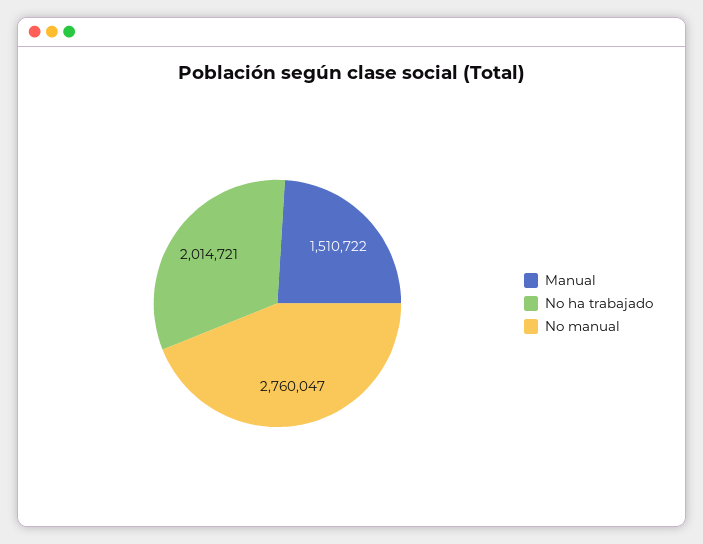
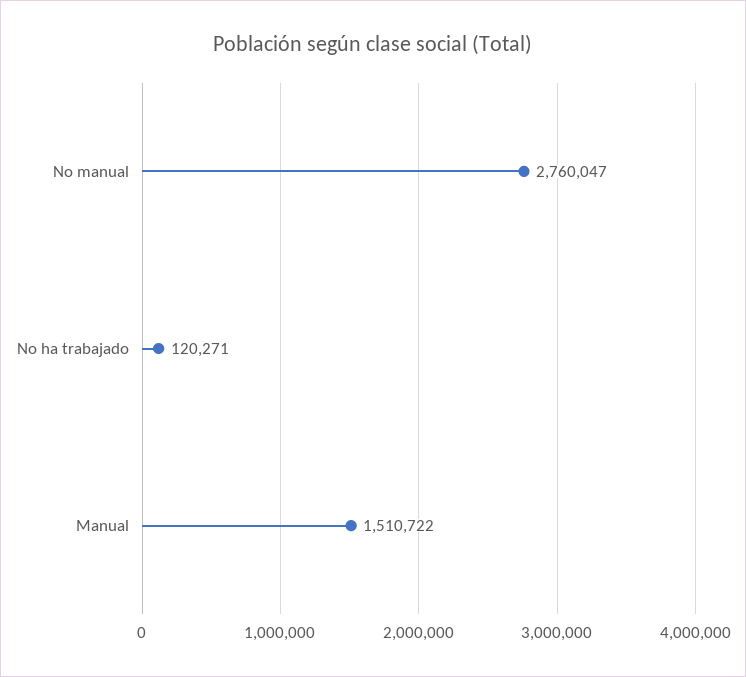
  {
    "Manual": 1510722,
-   "No ha trabajado": 2014721,
+   "No ha trabajado": 120271,
    "No manual": 2760047
  }

